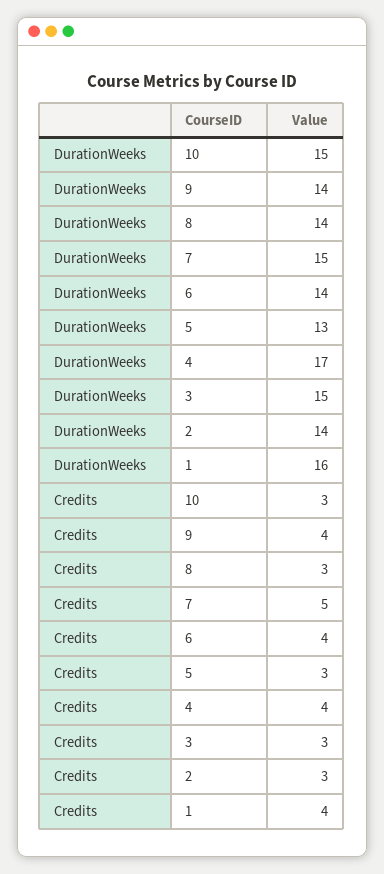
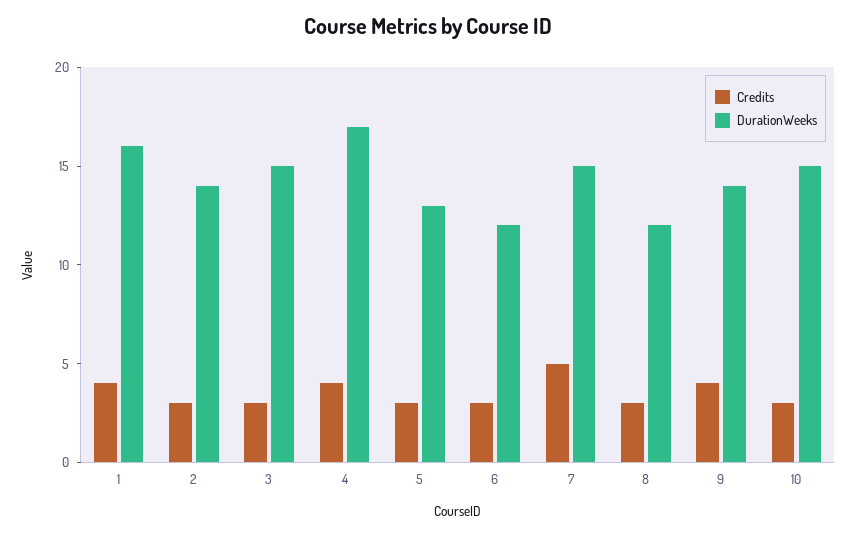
  {
    "DurationWeeks": {
      "10": 15,
      "9": 14,
-     "8": 14,
+     "8": 12,
      "7": 15,
-     "6": 14,
+     "6": 12,
      "5": 13,
      "4": 17,
      "3": 15,
      "2": 14,
      "1": 16
    },
    "Credits": {
      "10": 3,
      "9": 4,
      "8": 3,
      "7": 5,
-     "6": 4,
+     "6": 3,
      "5": 3,
      "4": 4,
      "3": 3,
      "2": 3,
      "1": 4
    }
  }

